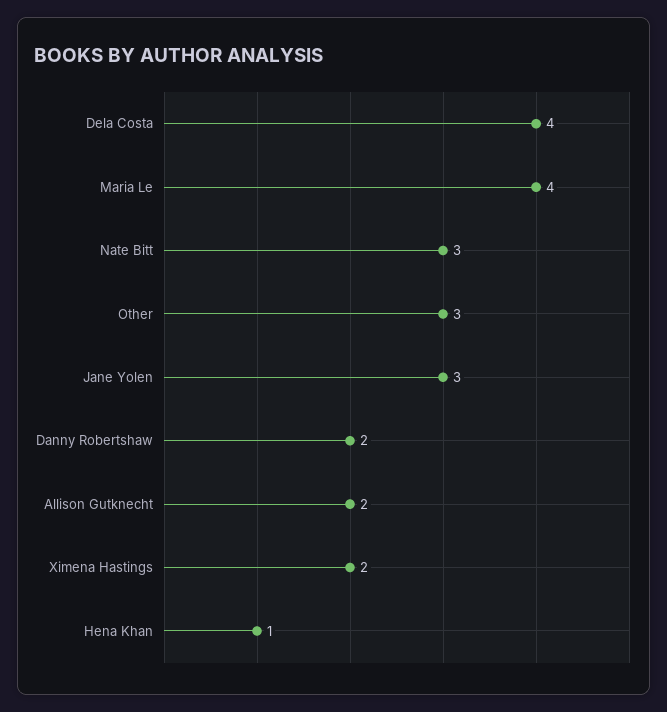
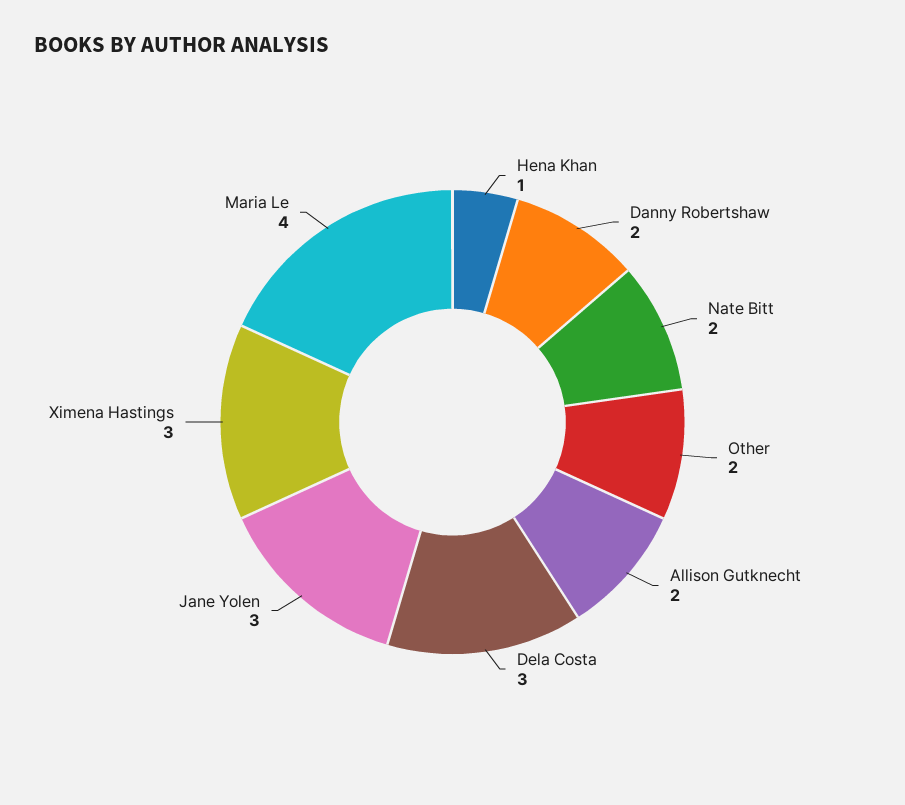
  {
-   "Dela Costa": 4,
+   "Dela Costa": 3,
    "Maria Le": 4,
-   "Nate Bitt": 3,
+   "Nate Bitt": 2,
-   "Other": 3,
+   "Other": 2,
    "Jane Yolen": 3,
    "Danny Robertshaw": 2,
    "Allison Gutknecht": 2,
-   "Ximena Hastings": 2,
+   "Ximena Hastings": 3,
    "Hena Khan": 1
  }

